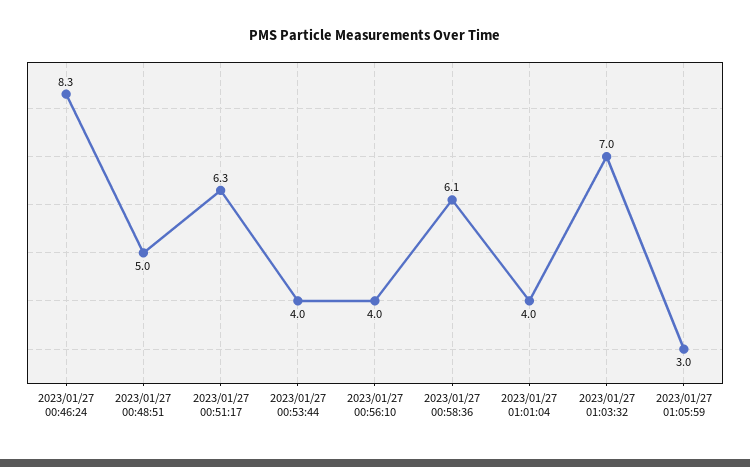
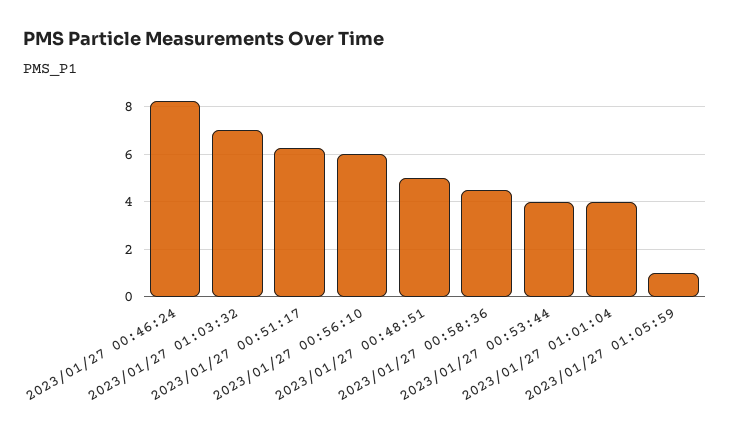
  {
    "2023/01/27 00:46:24": 8.3,
    "2023/01/27 00:48:51": 5,
    "2023/01/27 00:51:17": 6.3,
    "2023/01/27 00:53:44": 4,
-   "2023/01/27 00:56:10": 4,
+   "2023/01/27 00:56:10": 6,
-   "2023/01/27 00:58:36": 6.1,
+   "2023/01/27 00:58:36": 4.5,
    "2023/01/27 01:01:04": 4,
    "2023/01/27 01:03:32": 7,
-   "2023/01/27 01:05:59": 3
+   "2023/01/27 01:05:59": 1
  }

